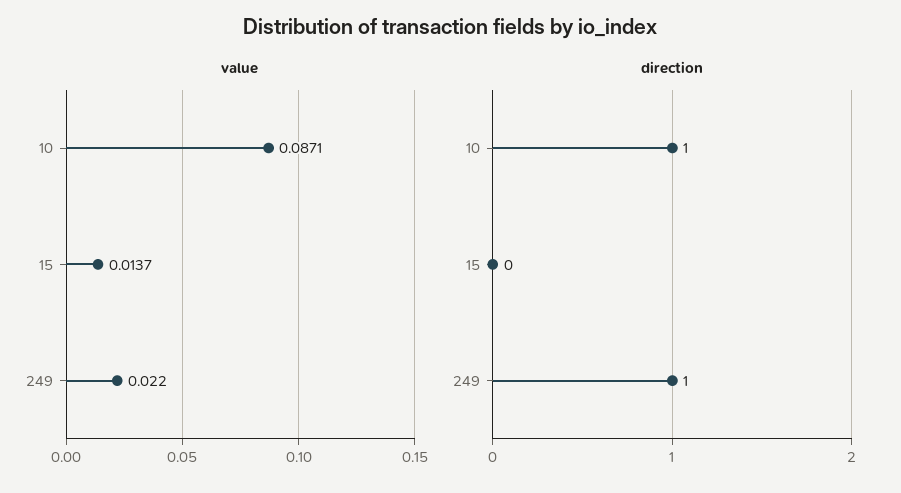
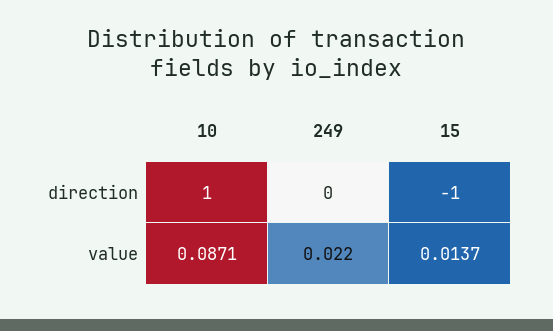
  {
    "value": {
      "10": 0.0871,
      "15": 0.0137,
      "249": 0.022
    },
    "direction": {
      "10": 1,
-     "15": 0,
+     "15": -1,
-     "249": 1
+     "249": 0
    }
  }

